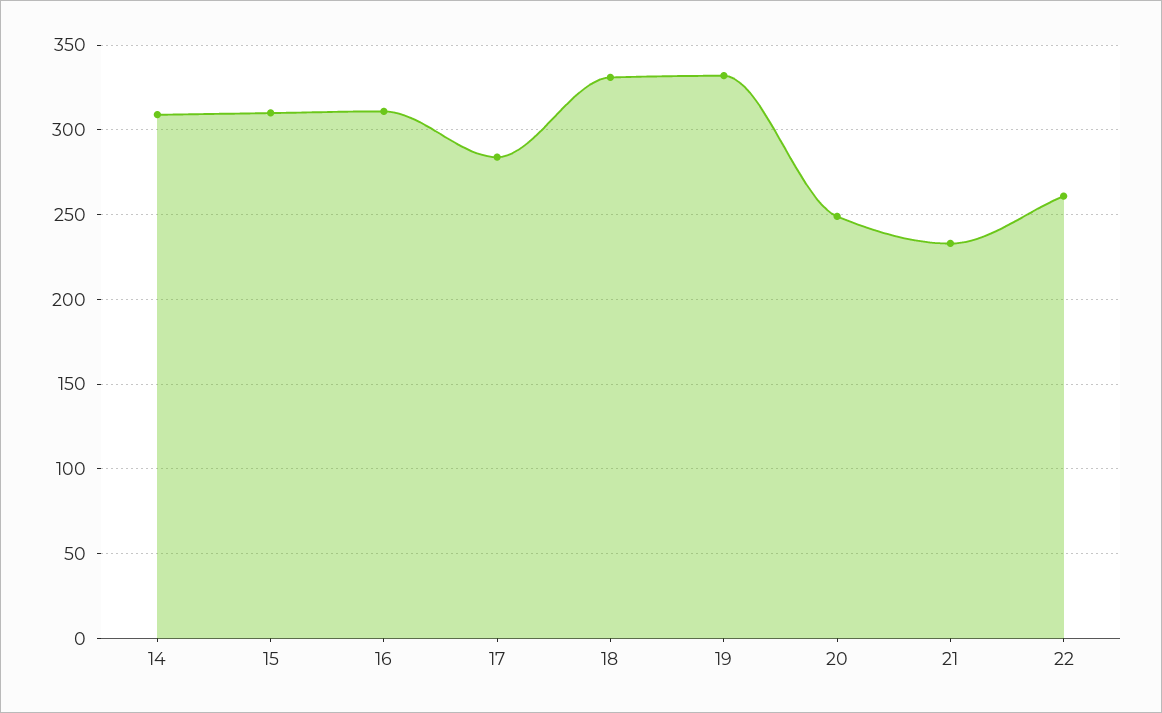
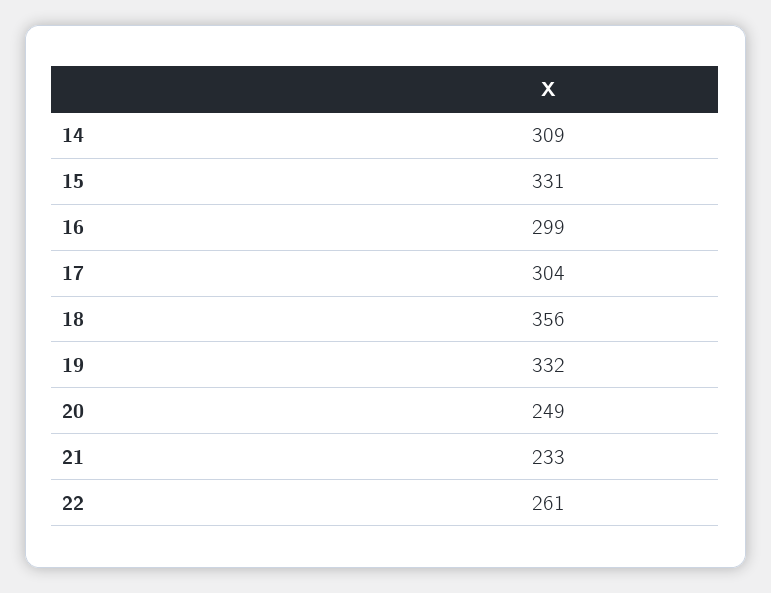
  {
    "14": 309,
-   "15": 310,
+   "15": 331,
-   "16": 310,
+   "16": 299,
-   "17": 285,
+   "17": 304,
-   "18": 330,
+   "18": 356,
    "19": 332,
    "20": 249,
    "21": 233,
    "22": 261
  }

